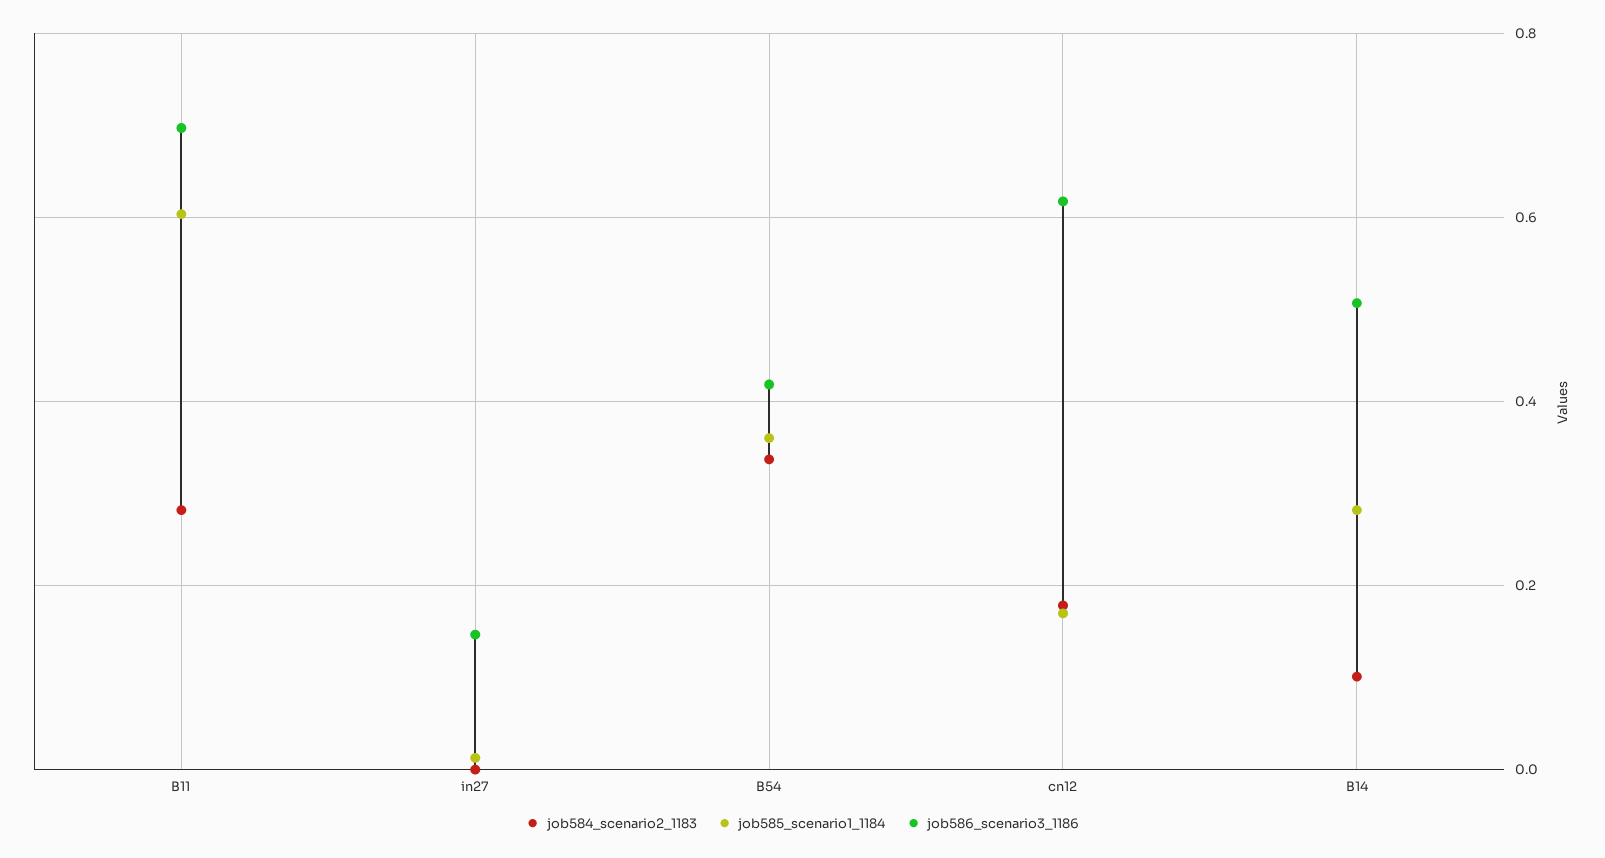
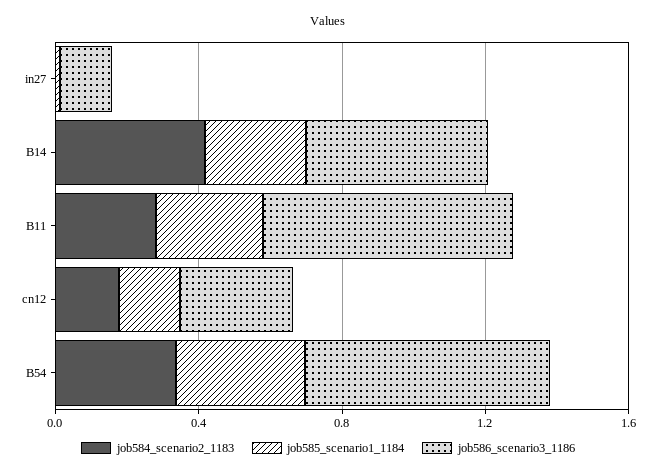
  {
    "job584_scenario2_1183": {
      "B11": 0.28,
      "in27": 0,
      "B54": 0.34,
      "cn12": 0.18,
-     "B14": 0.1
+     "B14": 0.4
    },
    "job585_scenario1_1184": {
-     "B11": 0.6,
+     "B11": 0.3,
      "in27": 0.02,
      "B54": 0.36,
      "cn12": 0.16,
      "B14": 0.28
    },
    "job586_scenario3_1186": {
      "B11": 0.7,
      "in27": 0.14,
-     "B54": 0.42,
+     "B54": 0.7,
-     "cn12": 0.62,
+     "cn12": 0.3,
      "B14": 0.5
    }
  }

